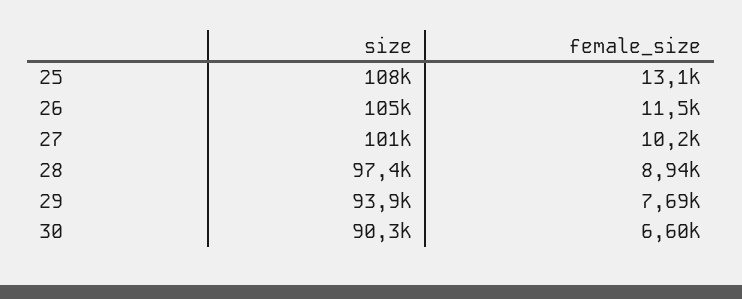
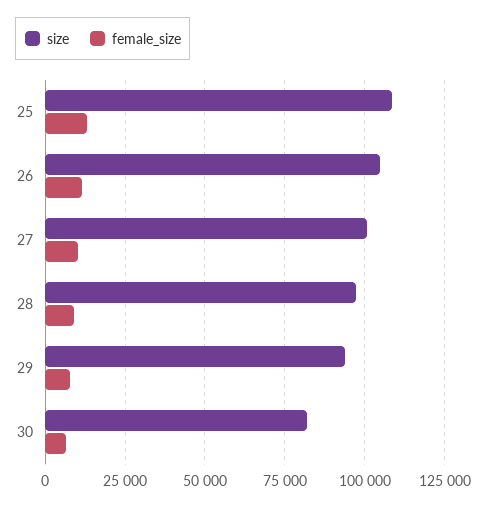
  {
    "size": {
      "25": 108000,
      "26": 105000,
      "27": 101000,
      "28": 97400,
      "29": 93900,
-     "30": 90300
+     "30": 82500
    },
    "female_size": {
      "25": 13100,
      "26": 11500,
      "27": 10200,
      "28": 8940,
      "29": 7690,
      "30": 6600
    }
  }

